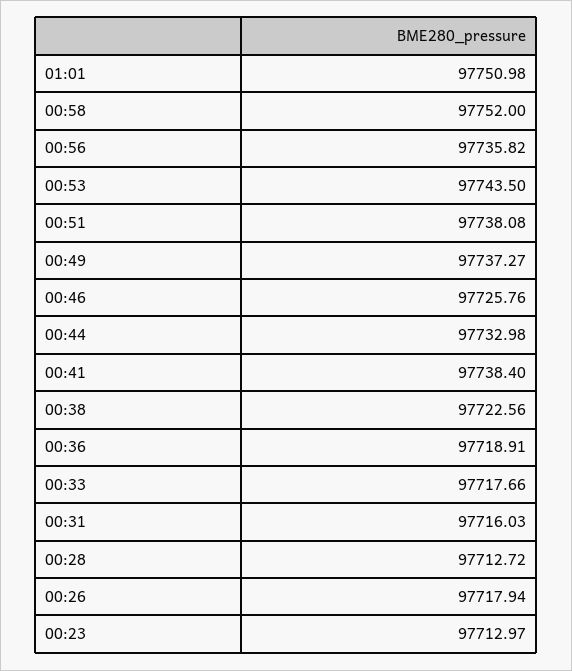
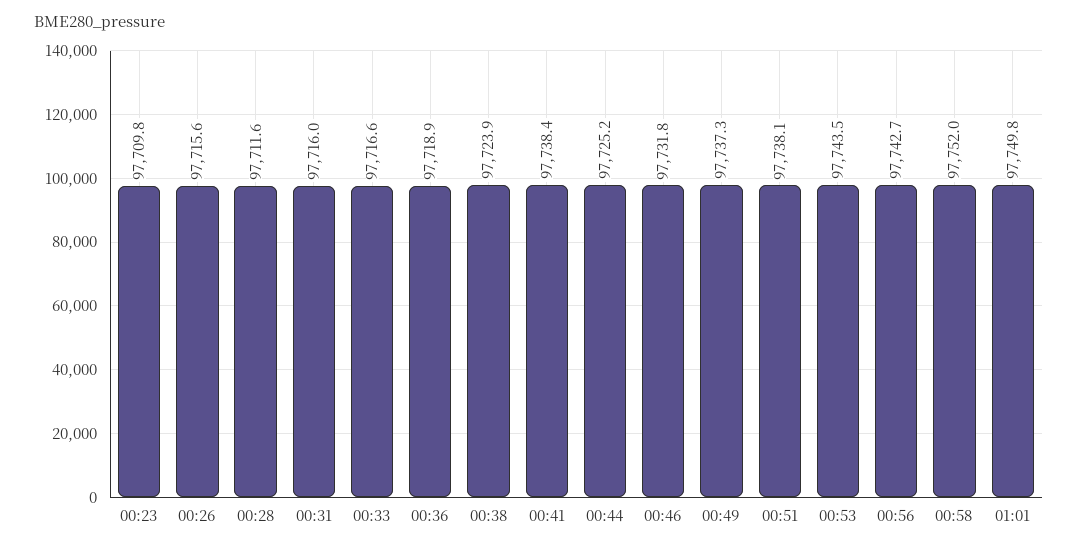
  {
-   "01:01": 97750.98,
+   "01:01": 97749.8,
    "00:58": 97752,
-   "00:56": 97735.82,
+   "00:56": 97742.7,
    "00:53": 97743.5,
    "00:51": 97738.08,
    "00:49": 97737.27,
-   "00:46": 97725.76,
+   "00:46": 97731.8,
-   "00:44": 97732.98,
+   "00:44": 97725.2,
    "00:41": 97738.4,
-   "00:38": 97722.56,
+   "00:38": 97723.9,
    "00:36": 97718.91,
-   "00:33": 97717.66,
+   "00:33": 97716.6,
    "00:31": 97716.03,
-   "00:28": 97712.72,
+   "00:28": 97711.6,
-   "00:26": 97717.94,
+   "00:26": 97715.6,
-   "00:23": 97712.97
+   "00:23": 97709.8
  }

